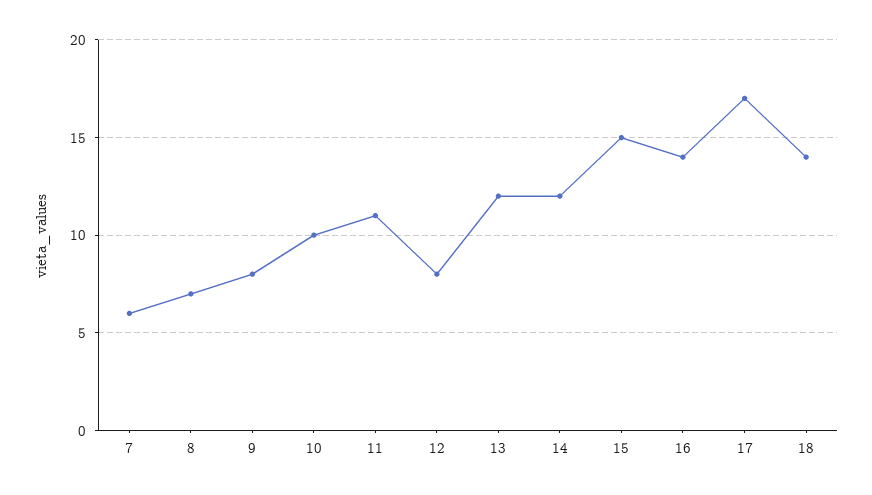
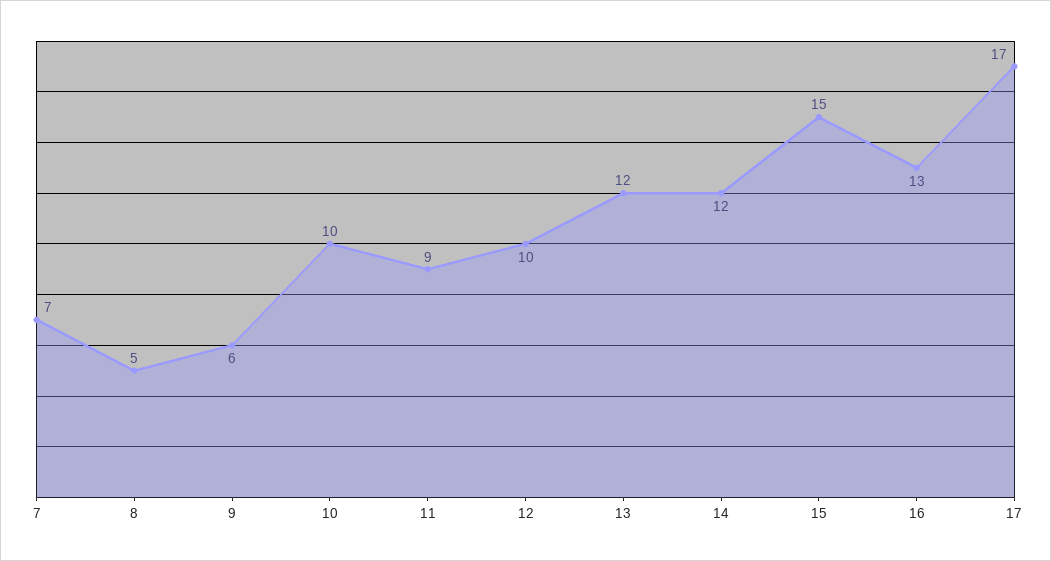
  {
-   "7": 6,
+   "7": 7,
-   "8": 7,
+   "8": 5,
-   "9": 8,
+   "9": 6,
    "10": 10,
-   "11": 11,
+   "11": 9,
-   "12": 8,
+   "12": 10,
    "13": 12,
    "14": 12,
    "15": 15,
-   "16": 14,
+   "16": 13,
-   "17": 17,
+   "17": 17
-   "18": 14
  }

